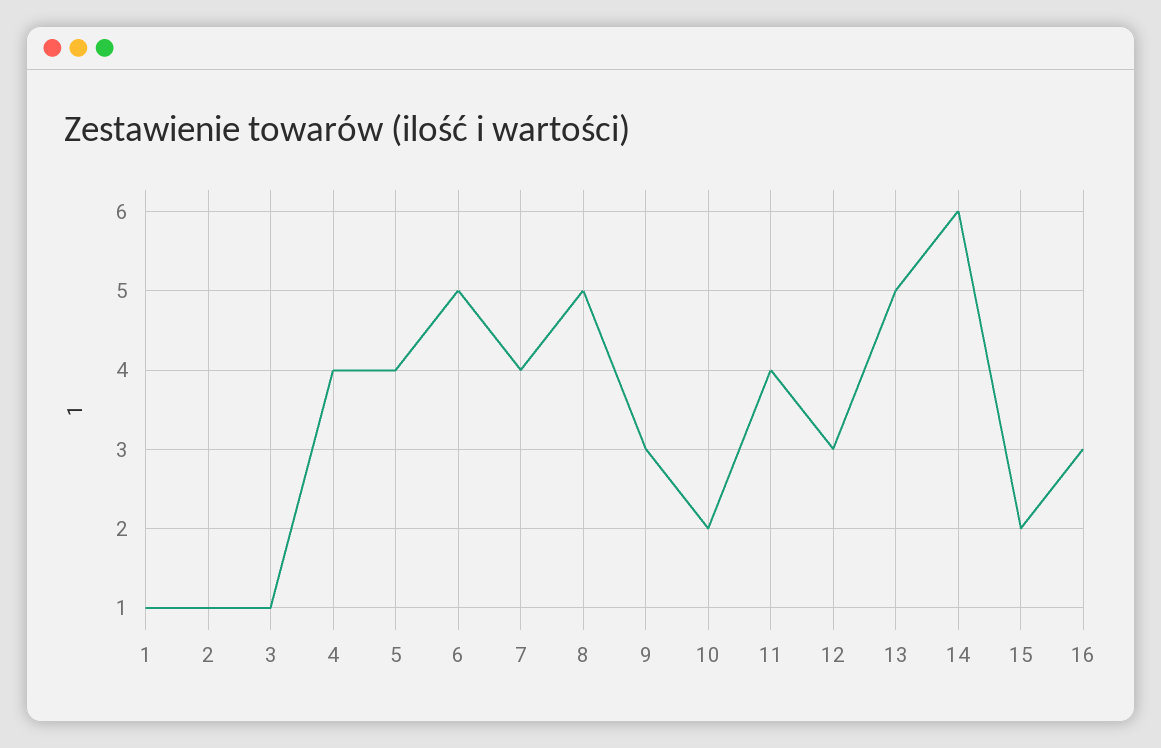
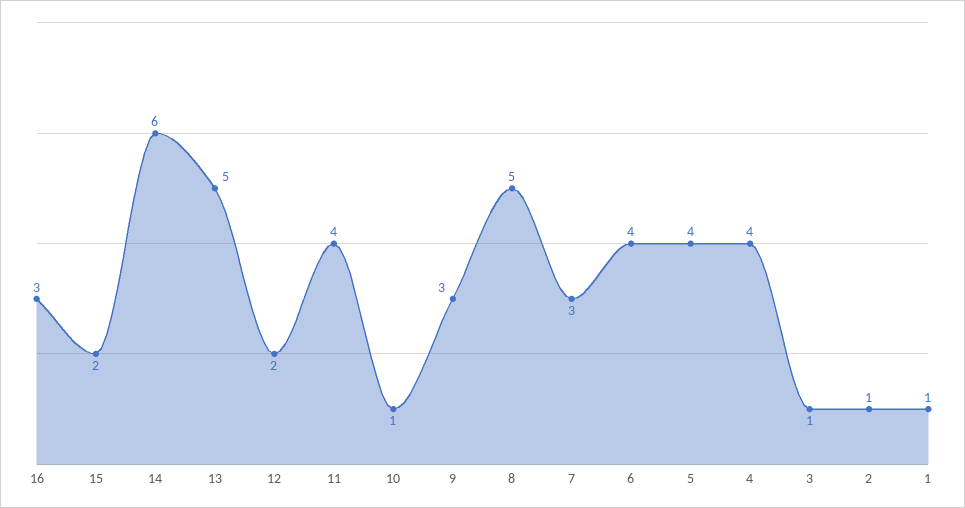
  {
    "1": 1,
    "2": 1,
    "3": 1,
    "4": 4,
    "5": 4,
-   "6": 5,
+   "6": 4,
-   "7": 4,
+   "7": 3,
    "8": 5,
    "9": 3,
-   "10": 2,
+   "10": 1,
    "11": 4,
-   "12": 3,
+   "12": 2,
    "13": 5,
    "14": 6,
    "15": 2,
    "16": 3
  }

